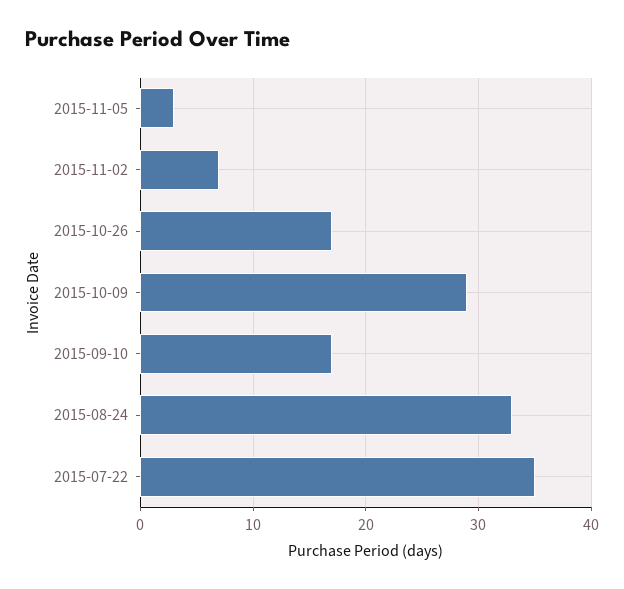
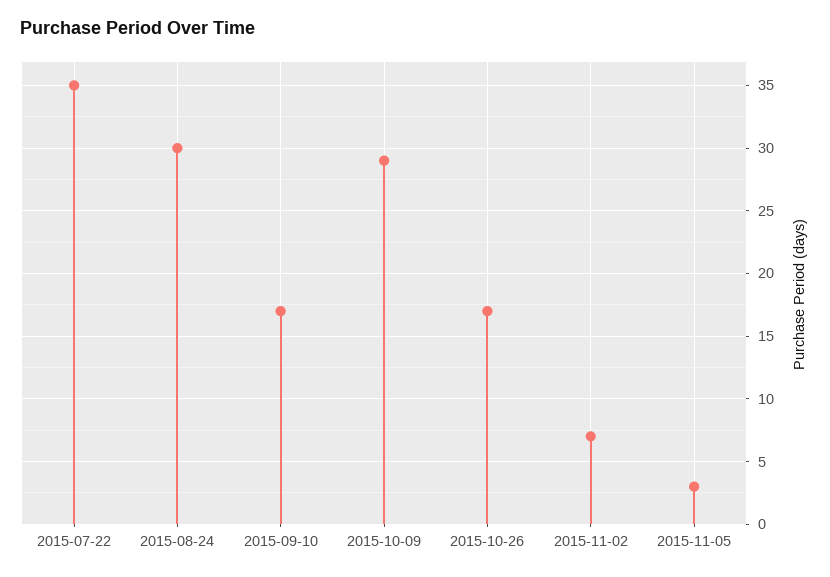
  {
    "2015-11-05": 3,
    "2015-11-02": 7,
    "2015-10-26": 17,
    "2015-10-09": 29,
    "2015-09-10": 17,
-   "2015-08-24": 33,
+   "2015-08-24": 30,
    "2015-07-22": 35
  }

